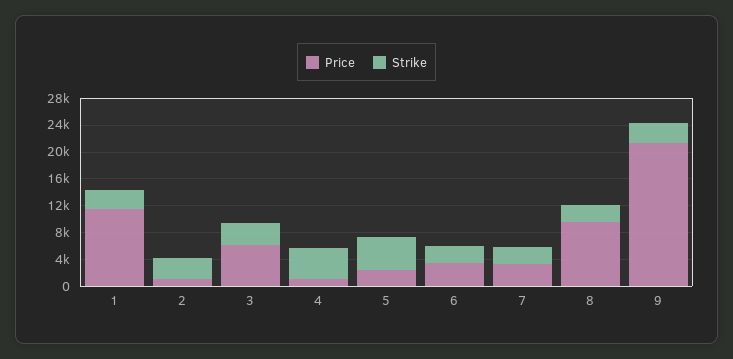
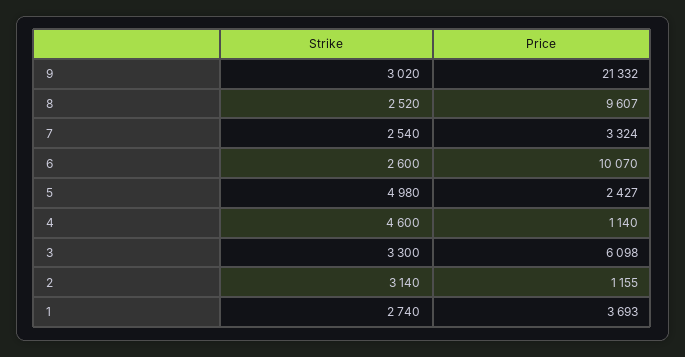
  {
    "Price": {
-     "1": 12000,
+     "1": 3693,
      "2": 1155,
      "3": 6098,
      "4": 1140,
      "5": 2427,
-     "6": 4000,
+     "6": 10070,
      "7": 3324,
      "8": 9607,
      "9": 21332
    },
    "Strike": {
      "1": 2740,
      "2": 3140,
      "3": 3300,
      "4": 4600,
      "5": 4980,
      "6": 2600,
      "7": 2540,
      "8": 2520,
      "9": 3020
    }
  }

